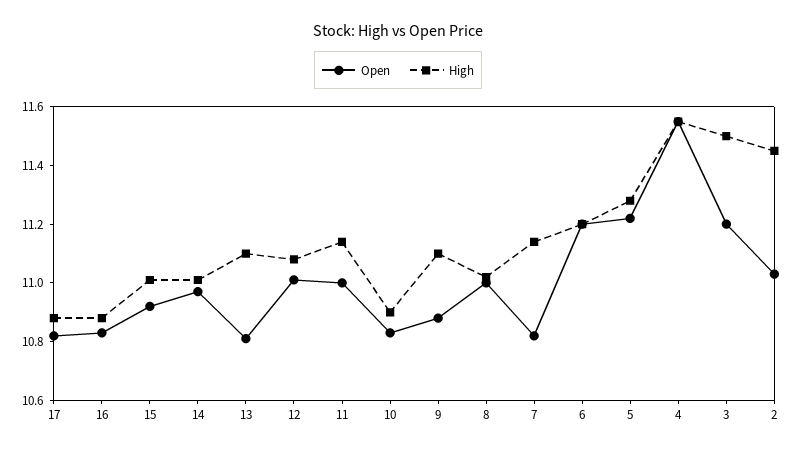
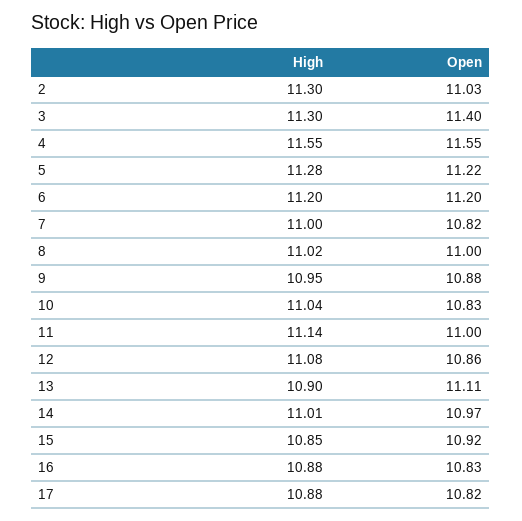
  {
    "Open": {
      "17": 10.82,
      "16": 10.83,
      "15": 10.92,
      "14": 10.97,
-     "13": 10.8,
+     "13": 11.11,
-     "12": 11,
+     "12": 10.86,
      "11": 11,
      "10": 10.83,
      "9": 10.88,
      "8": 11,
      "7": 10.82,
      "6": 11.2,
      "5": 11.22,
      "4": 11.55,
-     "3": 11.2,
+     "3": 11.4,
      "2": 11.03
    },
    "High": {
      "17": 10.88,
      "16": 10.88,
-     "15": 11,
+     "15": 10.85,
      "14": 11.01,
-     "13": 11.1,
+     "13": 10.9,
      "12": 11.08,
      "11": 11.14,
-     "10": 10.9,
+     "10": 11.04,
-     "9": 11.1,
+     "9": 10.95,
      "8": 11.02,
-     "7": 11.15,
+     "7": 11,
      "6": 11.2,
      "5": 11.28,
      "4": 11.55,
-     "3": 11.5,
+     "3": 11.3,
-     "2": 11.45
+     "2": 11.3
    }
  }

